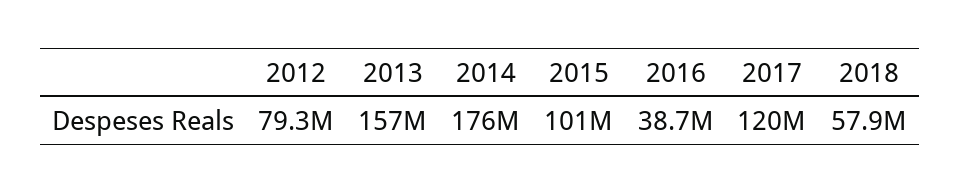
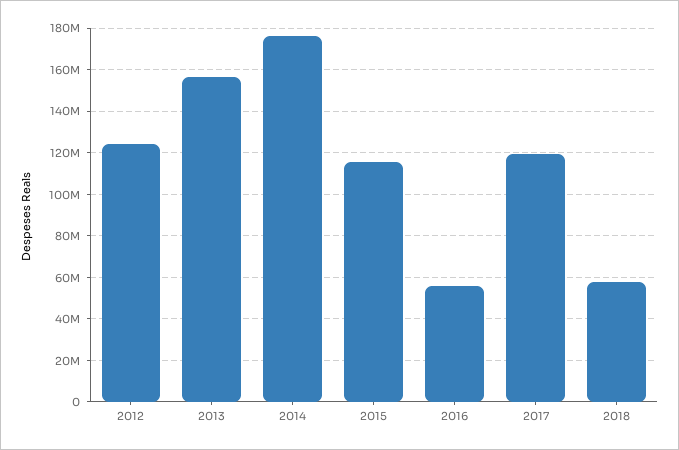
  {
-   "2012": 79300000,
+   "2012": 125000000,
    "2013": 157000000,
    "2014": 176000000,
-   "2015": 101000000,
+   "2015": 115000000,
-   "2016": 38700000,
+   "2016": 55000000,
    "2017": 120000000,
    "2018": 57900000
  }

